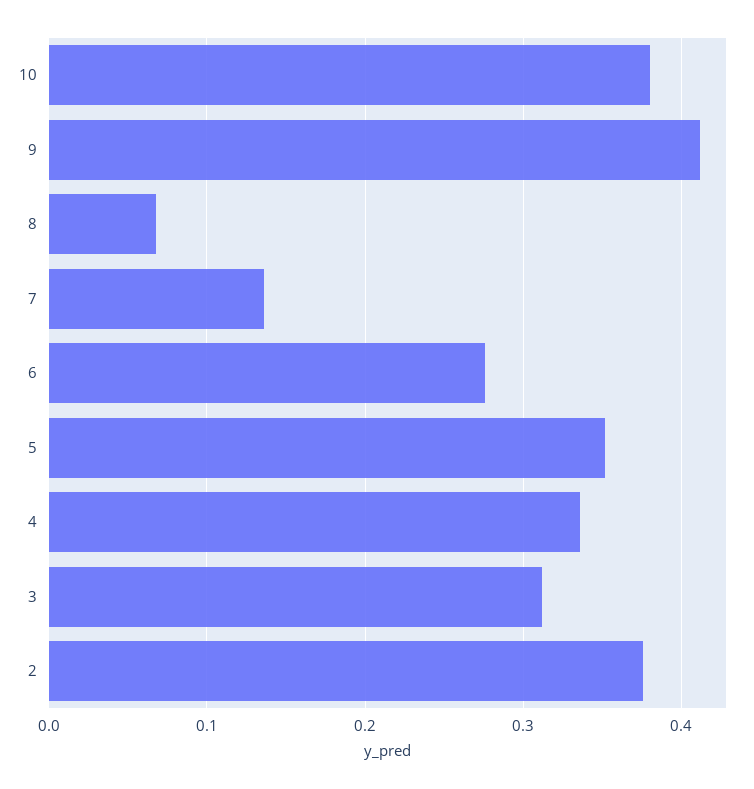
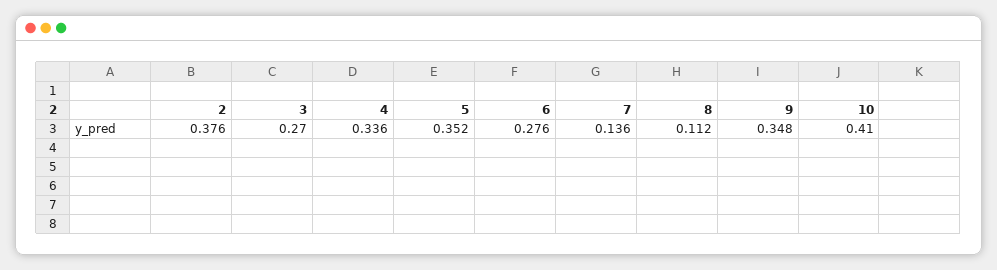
  {
-   "10": 0.38,
+   "10": 0.41,
-   "9": 0.41,
+   "9": 0.348,
-   "8": 0.07,
+   "8": 0.112,
    "7": 0.136,
    "6": 0.276,
    "5": 0.352,
    "4": 0.336,
-   "3": 0.31,
+   "3": 0.27,
    "2": 0.376
  }

